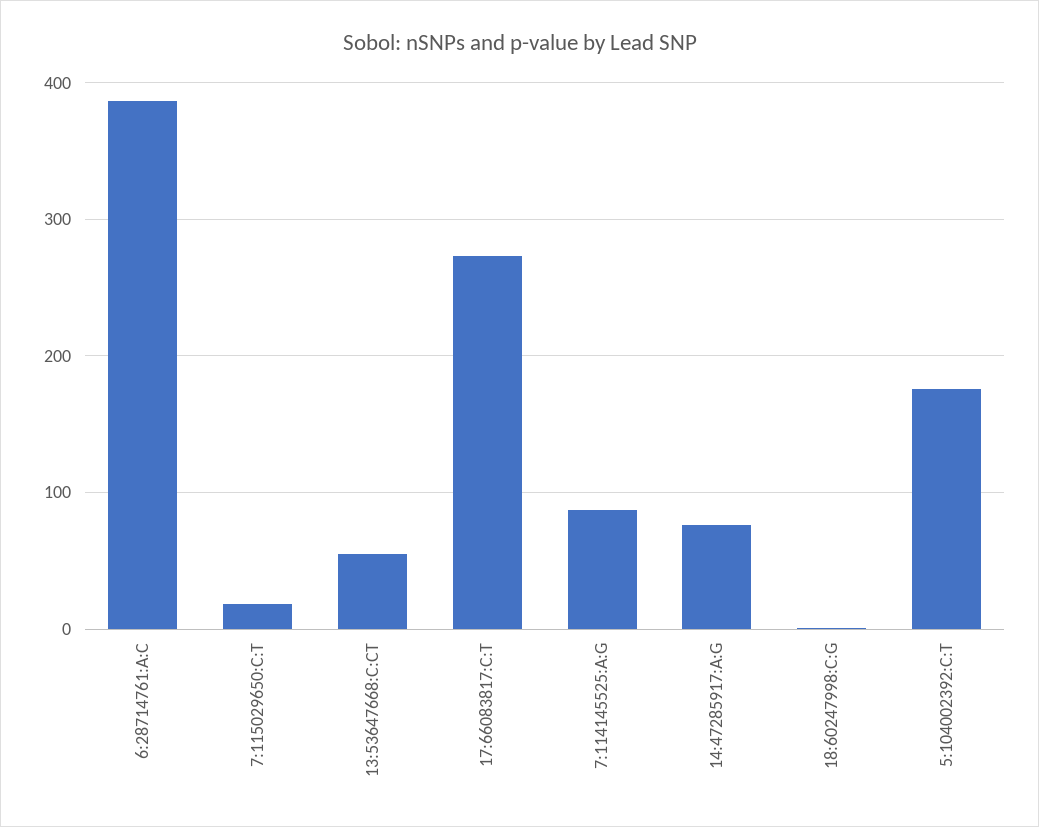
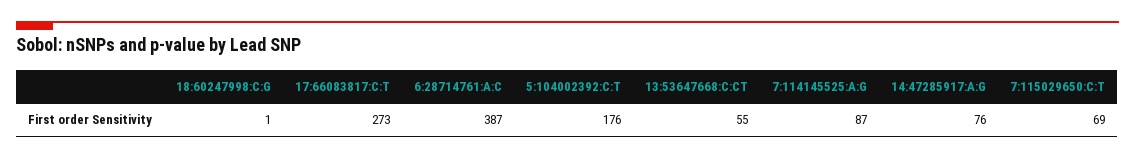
  {
    "6:28714761:A:C": 387,
-   "7:115029650:C:T": 20,
+   "7:115029650:C:T": 69,
    "13:53647668:C:CT": 55,
    "17:66083817:C:T": 273,
    "7:114145525:A:G": 87,
    "14:47285917:A:G": 76,
    "18:60247998:C:G": 1,
    "5:104002392:C:T": 176
  }

